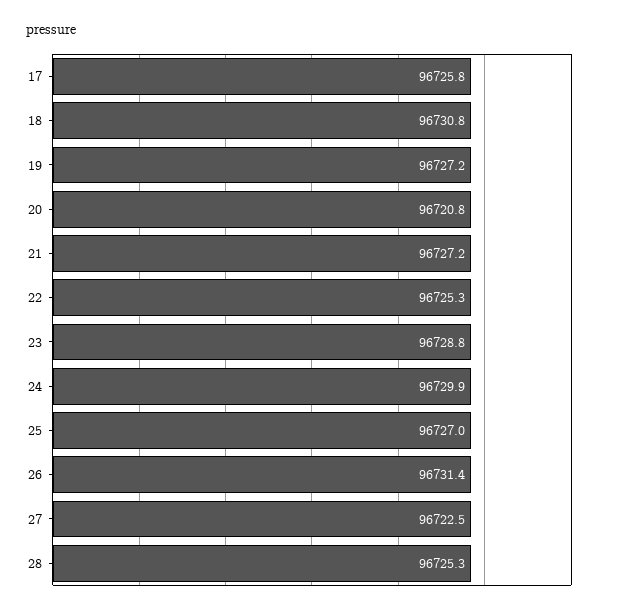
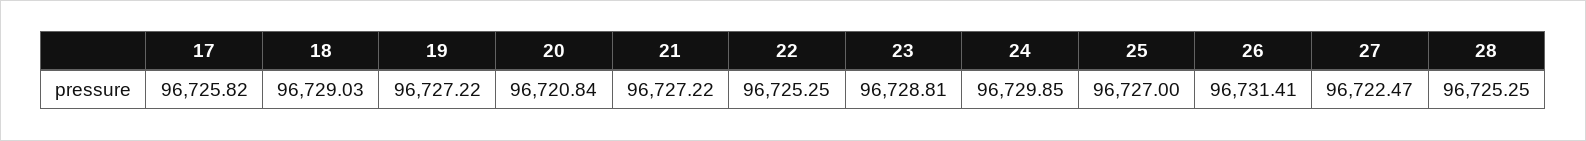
  {
    "17": 96725.82,
-   "18": 96730.8,
+   "18": 96729.03,
    "19": 96727.22,
    "20": 96720.84,
    "21": 96727.22,
    "22": 96725.25,
    "23": 96728.81,
    "24": 96729.85,
    "25": 96727,
    "26": 96731.41,
    "27": 96722.47,
    "28": 96725.25
  }

